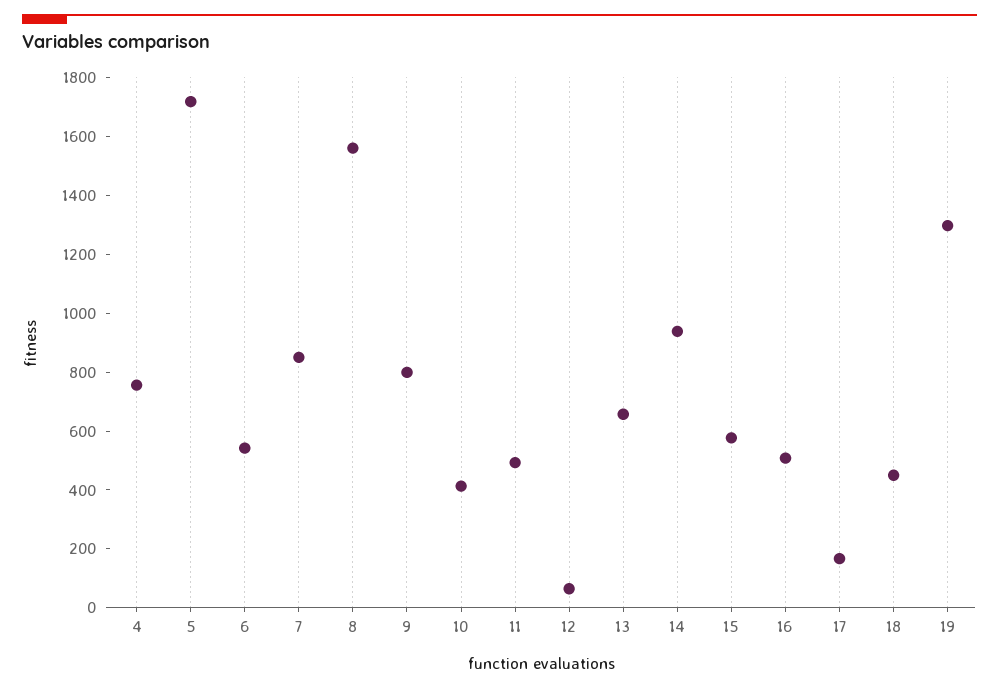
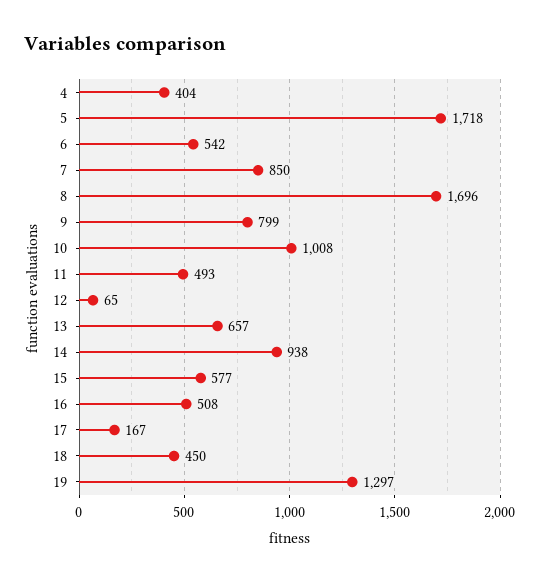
  {
-   "4": 750,
+   "4": 404,
    "5": 1718,
    "6": 542,
    "7": 850,
-   "8": 1550,
+   "8": 1696,
    "9": 799,
-   "10": 400,
+   "10": 1008,
    "11": 493,
    "12": 65,
    "13": 657,
    "14": 938,
    "15": 577,
    "16": 508,
    "17": 167,
    "18": 450,
    "19": 1297
  }

